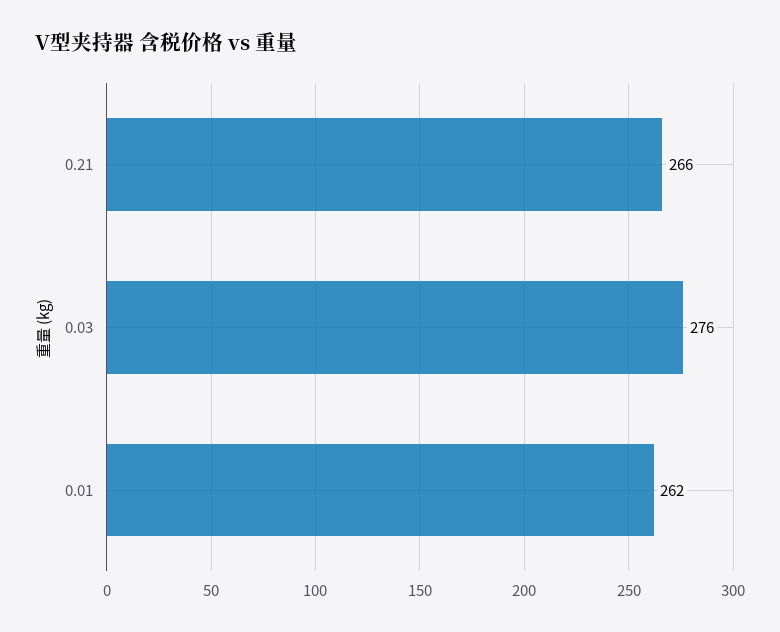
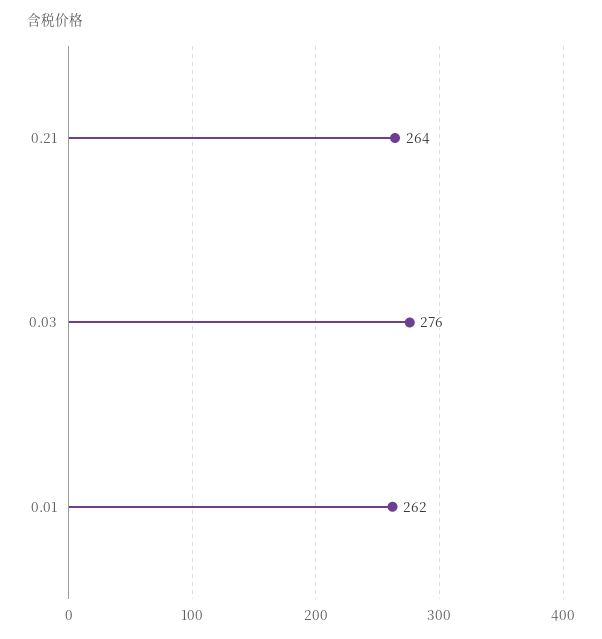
  {
-   "0.21": 266,
+   "0.21": 264,
    "0.03": 276,
    "0.01": 262
  }

